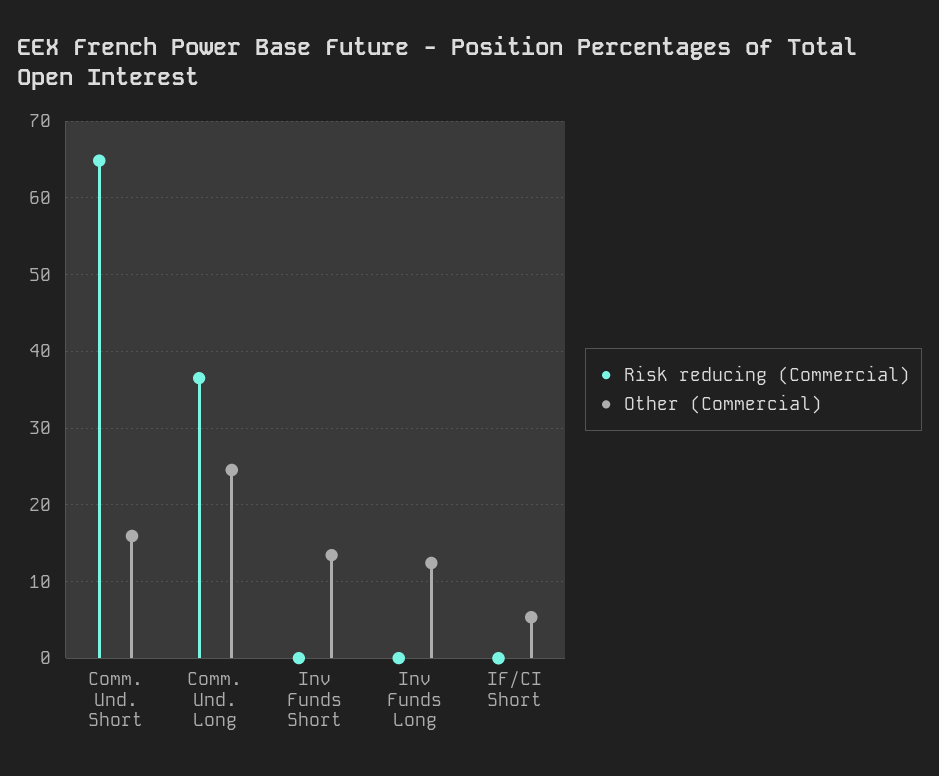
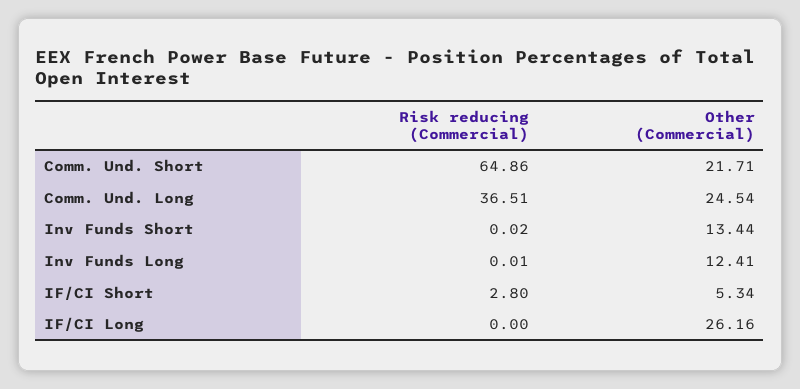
  {
    "Risk reducing (Commercial)": {
      "Comm. Und. Short": 64.86,
      "Comm. Und. Long": 36.51,
      "Inv Funds Short": 0.02,
      "Inv Funds Long": 0.01,
-     "IF/CI Short": 0
+     "IF/CI Short": 2.8,
+     "IF/CI Long": 0
    },
    "Other (Commercial)": {
-     "Comm. Und. Short": 16,
+     "Comm. Und. Short": 21.71,
      "Comm. Und. Long": 24.54,
      "Inv Funds Short": 13.44,
      "Inv Funds Long": 12.41,
-     "IF/CI Short": 5.34
+     "IF/CI Short": 5.34,
+     "IF/CI Long": 26.16
    }
  }

